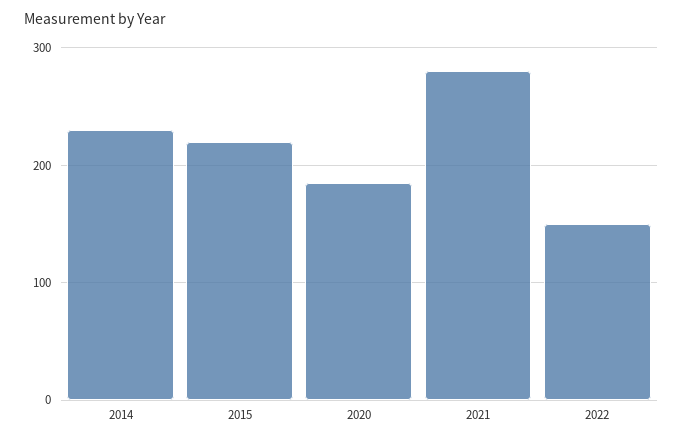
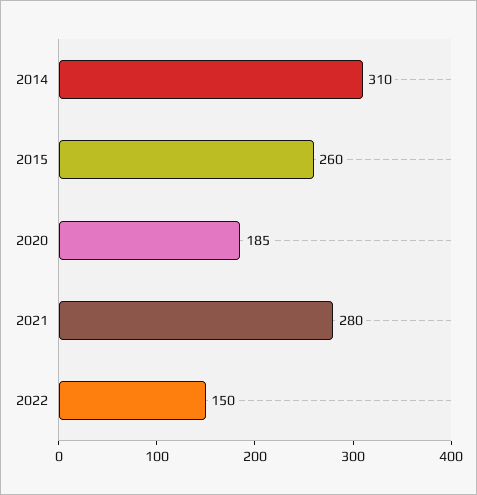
  {
-   "2014": 230,
+   "2014": 310,
-   "2015": 220,
+   "2015": 260,
    "2020": 185,
    "2021": 280,
    "2022": 150
  }

